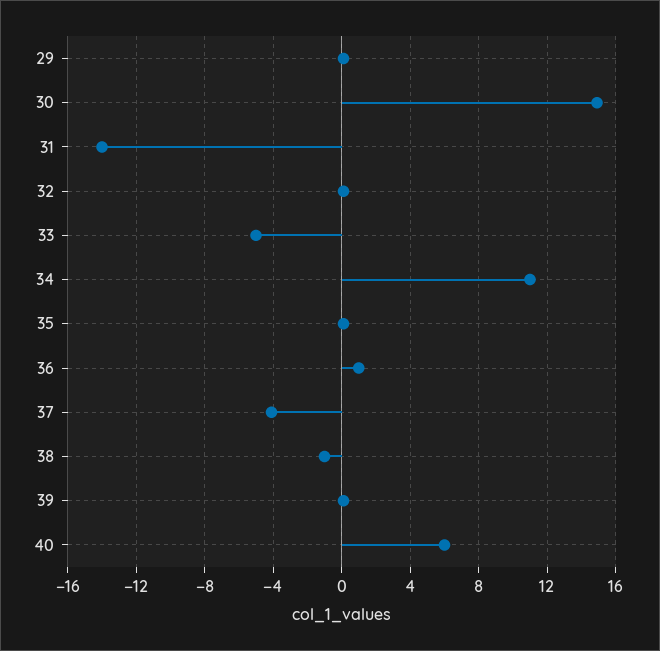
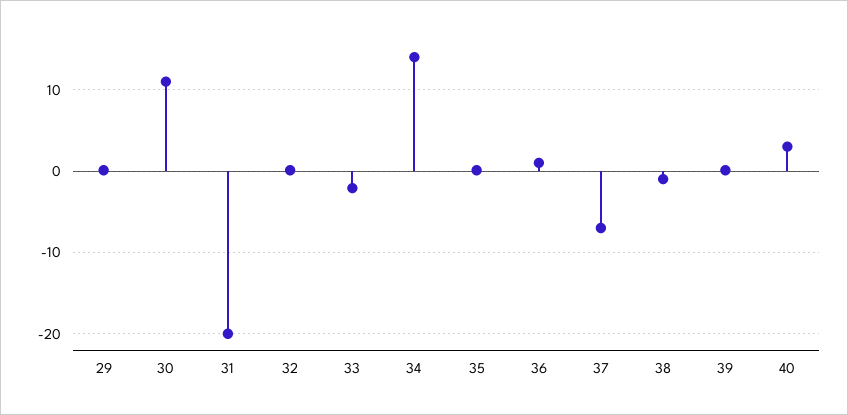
  {
    "29": 0,
-   "30": 15,
+   "30": 11,
-   "31": -14,
+   "31": -20,
    "32": 0,
-   "33": -5,
+   "33": -2,
-   "34": 11,
+   "34": 14,
    "35": 0,
    "36": 1,
-   "37": -4,
+   "37": -7,
    "38": -1,
    "39": 0,
-   "40": 6
+   "40": 3
  }

